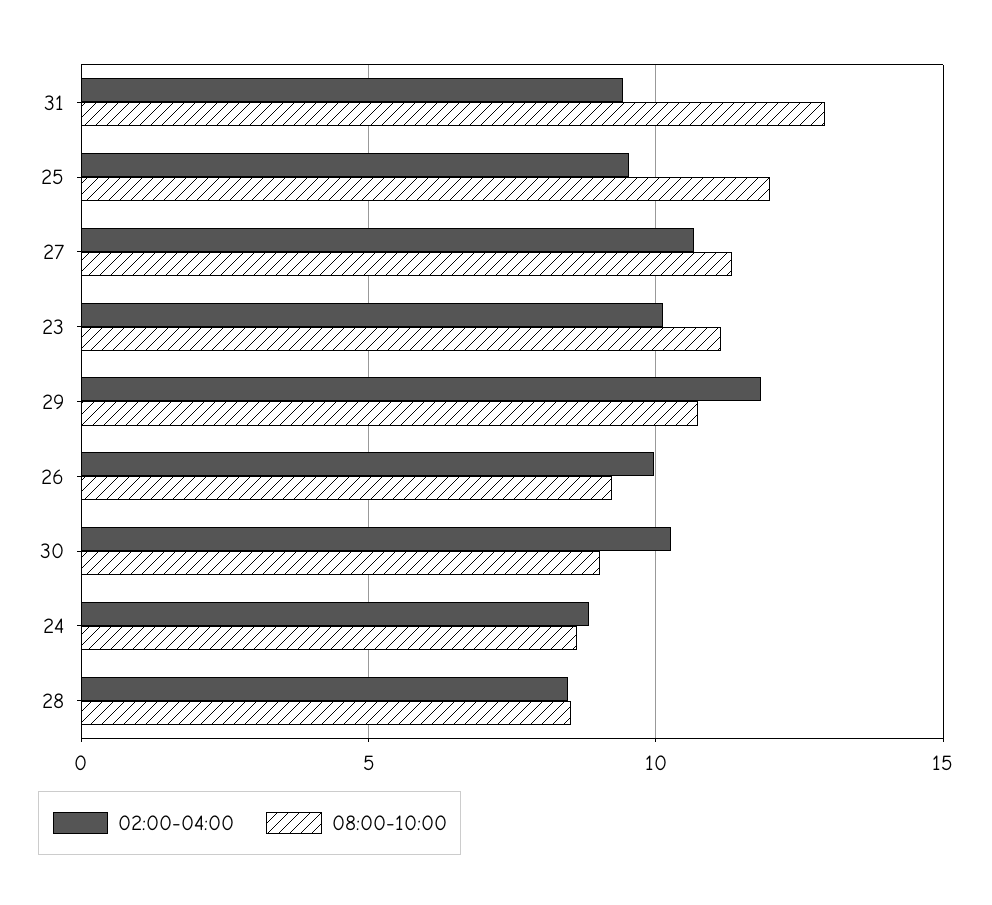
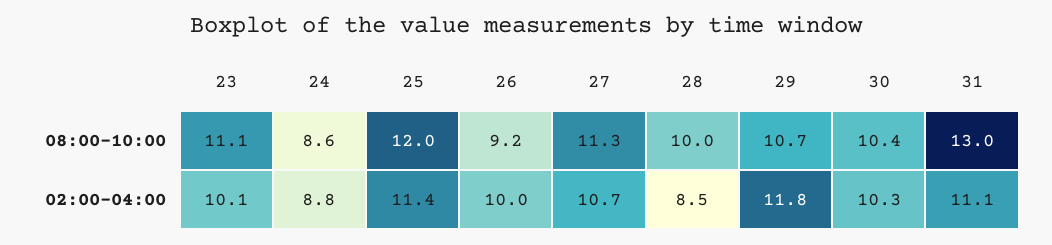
  {
    "02:00-04:00": {
-     "31": 9.5,
+     "31": 11.1,
-     "25": 9.5,
+     "25": 11.4,
      "27": 10.7,
      "23": 10.1,
      "29": 11.8,
      "26": 10,
      "30": 10.3,
      "24": 8.8,
      "28": 8.5
    },
    "08:00-10:00": {
      "31": 13,
      "25": 12,
      "27": 11.3,
      "23": 11.1,
      "29": 10.7,
      "26": 9.2,
-     "30": 9,
+     "30": 10.4,
      "24": 8.6,
-     "28": 8.5
+     "28": 10
    }
  }

